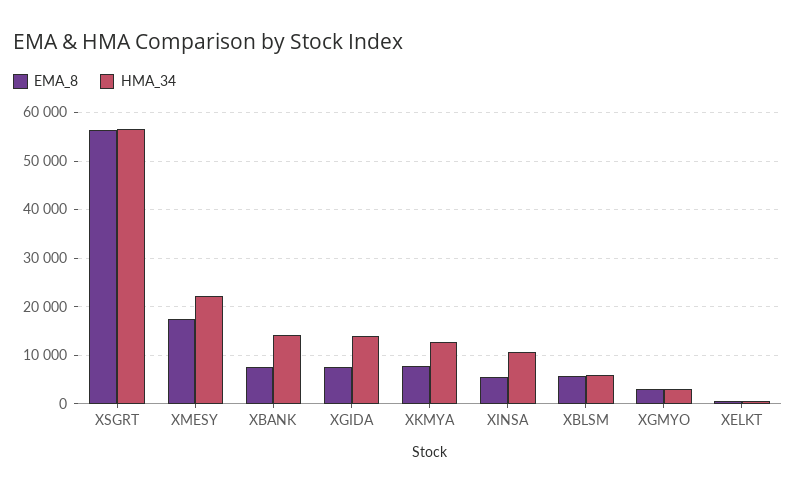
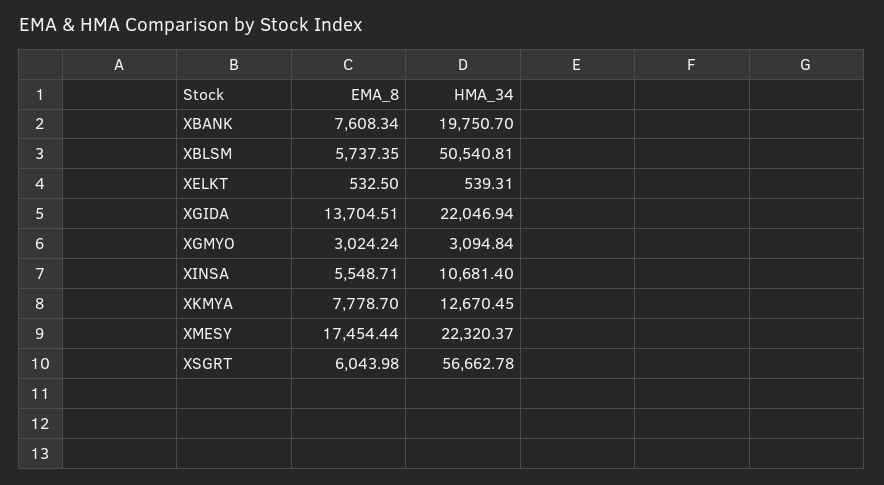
  {
    "EMA_8": {
-     "XSGRT": 56000,
+     "XSGRT": 6043.98,
      "XMESY": 17454.44,
      "XBANK": 7608.34,
-     "XGIDA": 8000,
+     "XGIDA": 13704.51,
      "XKMYA": 7778.7,
      "XINSA": 5548.71,
      "XBLSM": 5737.35,
      "XGMYO": 3024.24,
      "XELKT": 532.5
    },
    "HMA_34": {
      "XSGRT": 56662.78,
      "XMESY": 22320.37,
-     "XBANK": 14000,
+     "XBANK": 19750.7,
-     "XGIDA": 14000,
+     "XGIDA": 22046.94,
      "XKMYA": 12670.45,
      "XINSA": 10681.4,
-     "XBLSM": 6000,
+     "XBLSM": 50540.81,
      "XGMYO": 3094.84,
      "XELKT": 539.31
    }
  }

